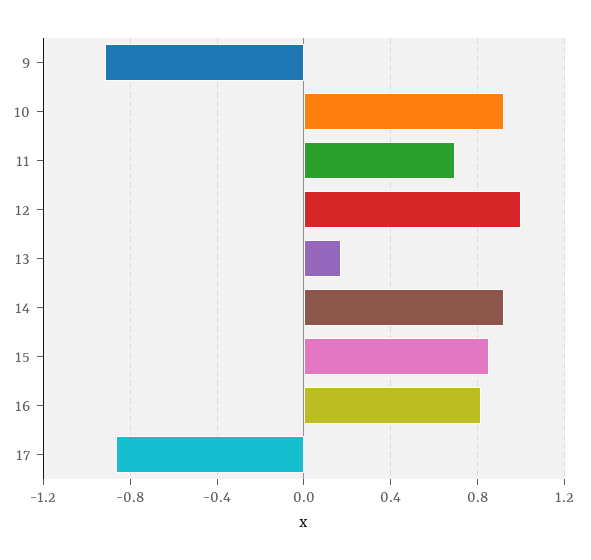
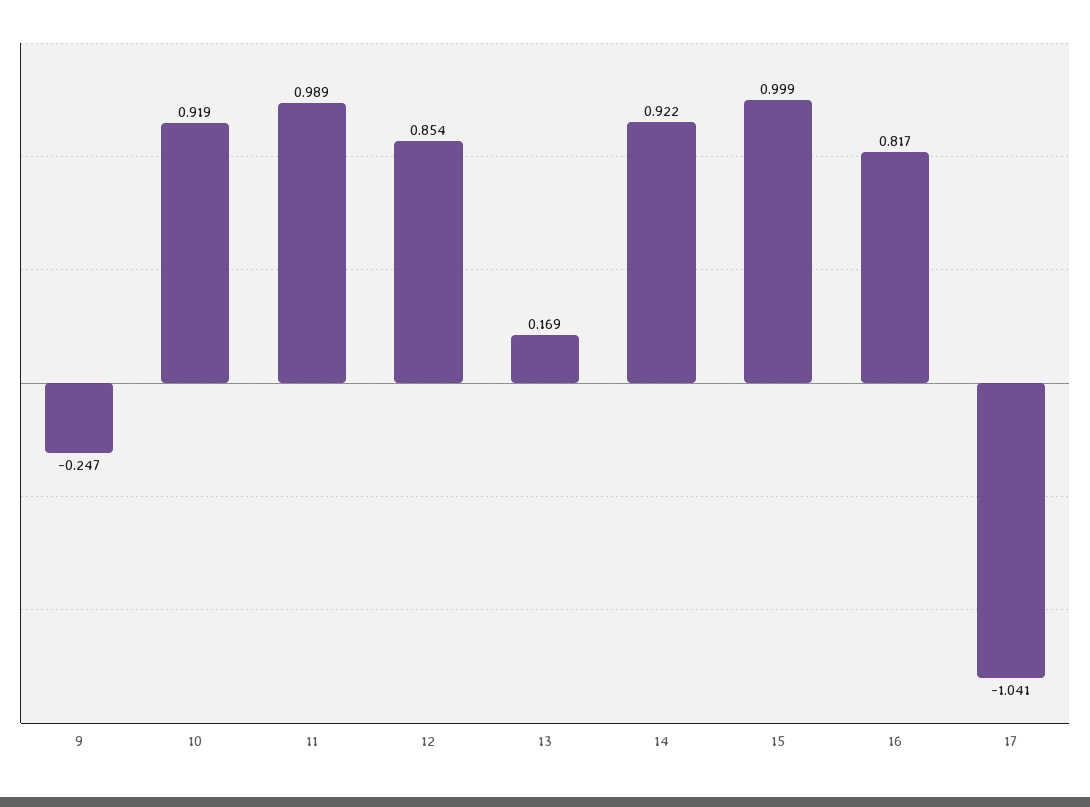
  {
-   "9": -0.9,
+   "9": -0.247,
    "10": 0.919,
-   "11": 0.7,
+   "11": 0.989,
-   "12": 1,
+   "12": 0.854,
    "13": 0.169,
    "14": 0.922,
-   "15": 0.85,
+   "15": 0.999,
    "16": 0.817,
-   "17": -0.85
+   "17": -1.041
  }

